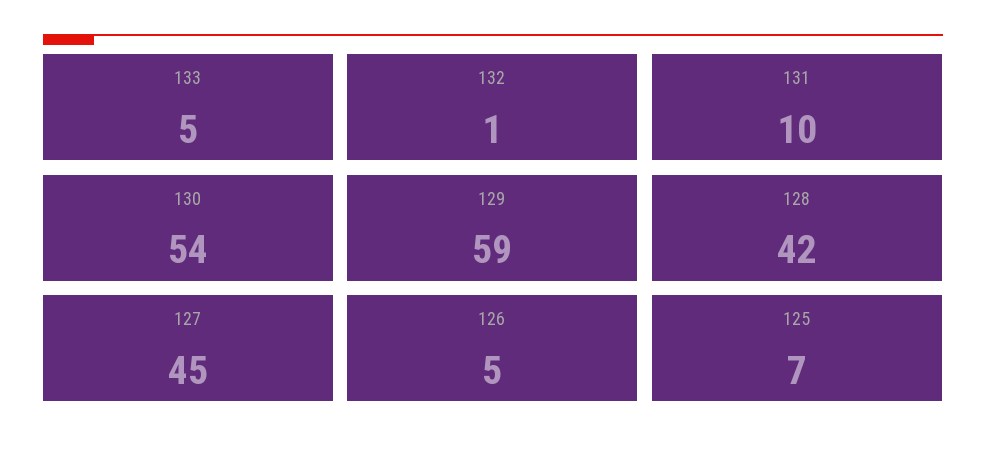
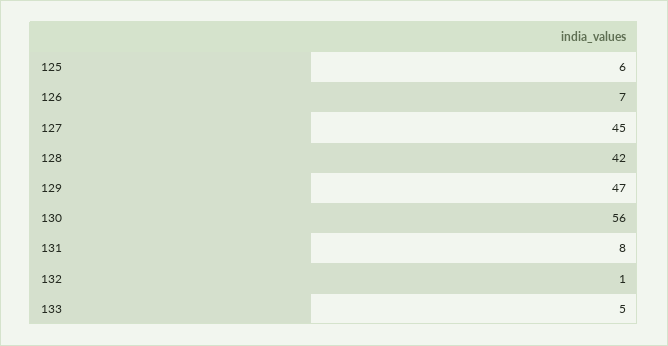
  {
    "133": 5,
    "132": 1,
-   "131": 10,
+   "131": 8,
-   "130": 54,
+   "130": 56,
-   "129": 59,
+   "129": 47,
    "128": 42,
    "127": 45,
-   "126": 5,
+   "126": 7,
-   "125": 7
+   "125": 6
  }

